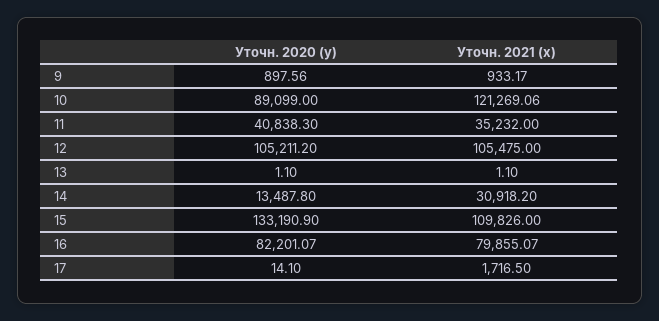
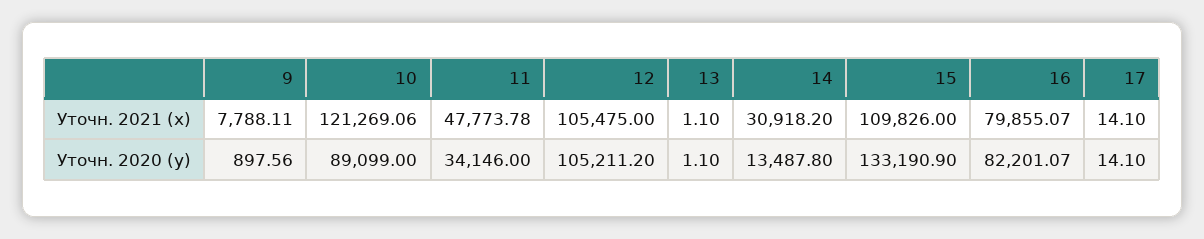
  {
    "Уточн. 2020 (y)": {
      "9": 897.56,
      "10": 89099,
-     "11": 40838.3,
+     "11": 34146,
      "12": 105211.2,
      "13": 1.1,
      "14": 13487.8,
      "15": 133190.9,
      "16": 82201.07,
      "17": 14.1
    },
    "Уточн. 2021 (x)": {
-     "9": 933.17,
+     "9": 7788.11,
      "10": 121269.06,
-     "11": 35232,
+     "11": 47773.78,
      "12": 105475,
      "13": 1.1,
      "14": 30918.2,
      "15": 109826,
      "16": 79855.07,
-     "17": 1716.5
+     "17": 14.1
    }
  }

